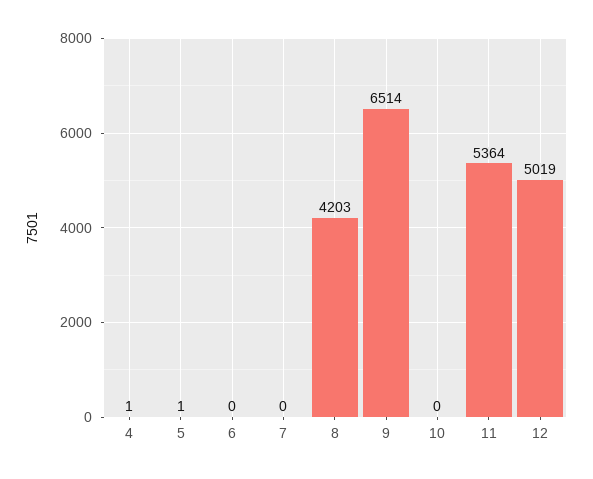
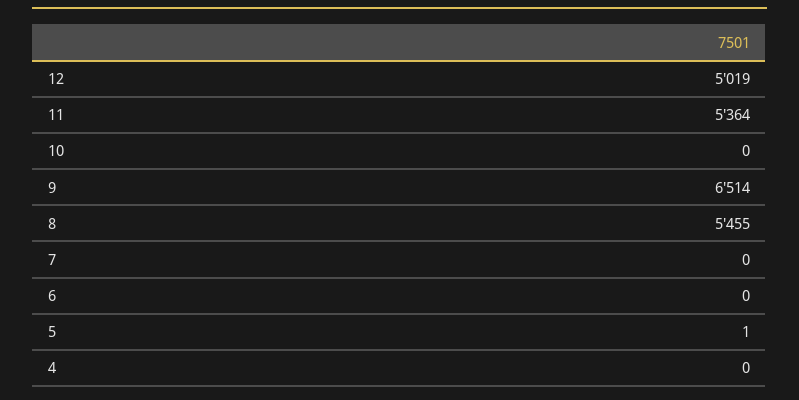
  {
-   "4": 1,
+   "4": 0,
    "5": 1,
    "6": 0,
    "7": 0,
-   "8": 4203,
+   "8": 5455,
    "9": 6514,
    "10": 0,
    "11": 5364,
    "12": 5019
  }

